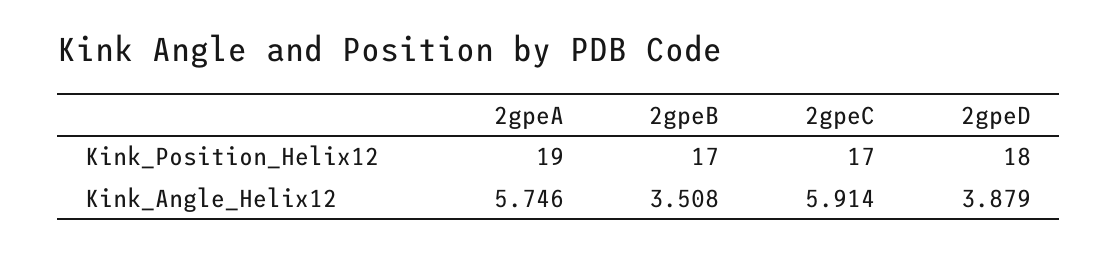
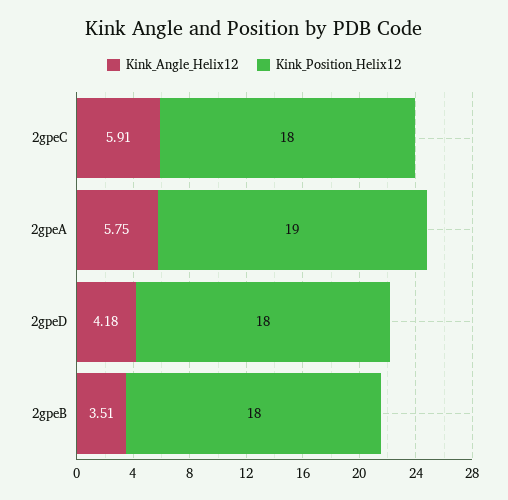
  {
    "Kink_Position_Helix12": {
      "2gpeA": 19,
-     "2gpeB": 17,
+     "2gpeB": 18,
-     "2gpeC": 17,
+     "2gpeC": 18,
      "2gpeD": 18
    },
    "Kink_Angle_Helix12": {
      "2gpeA": 5.746,
      "2gpeB": 3.508,
      "2gpeC": 5.914,
-     "2gpeD": 3.879
+     "2gpeD": 4.18
    }
  }

